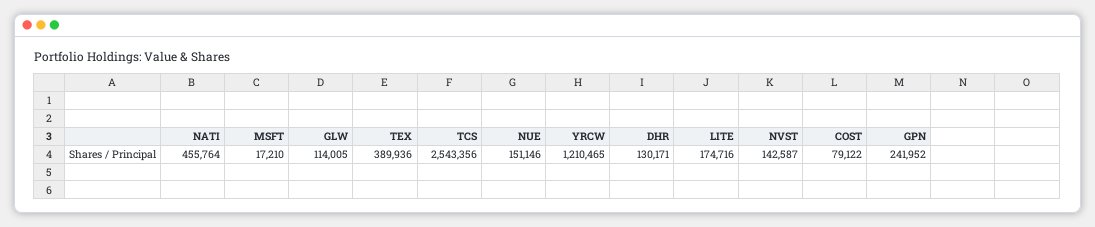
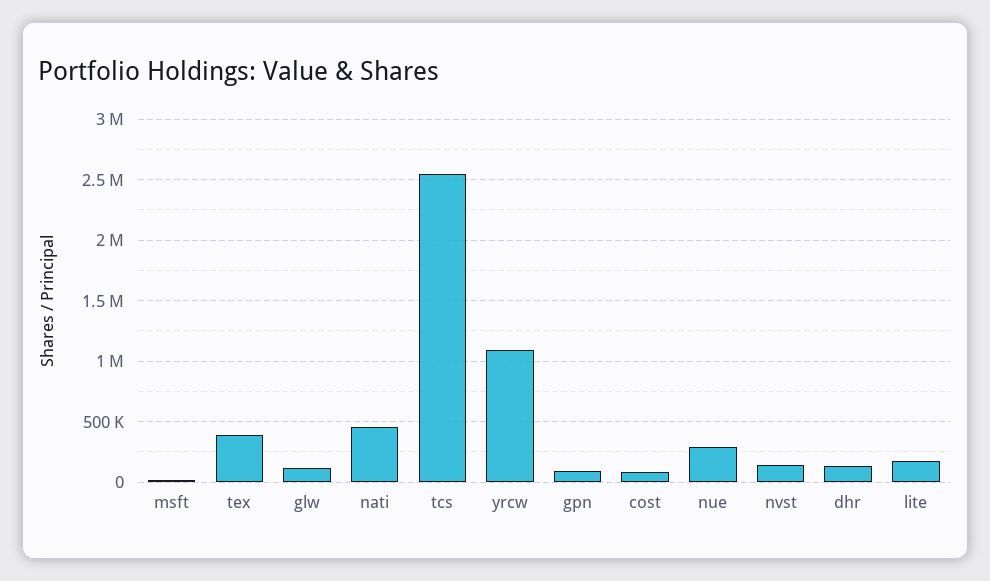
  {
    "NATI": 455764,
    "MSFT": 17210,
    "GLW": 114005,
    "TEX": 389936,
    "TCS": 2543356,
-   "NUE": 151146,
+   "NUE": 300000,
-   "YRCW": 1210465,
+   "YRCW": 1100000,
    "DHR": 130171,
    "LITE": 174716,
    "NVST": 142587,
    "COST": 79122,
-   "GPN": 241952
+   "GPN": 100000
  }

